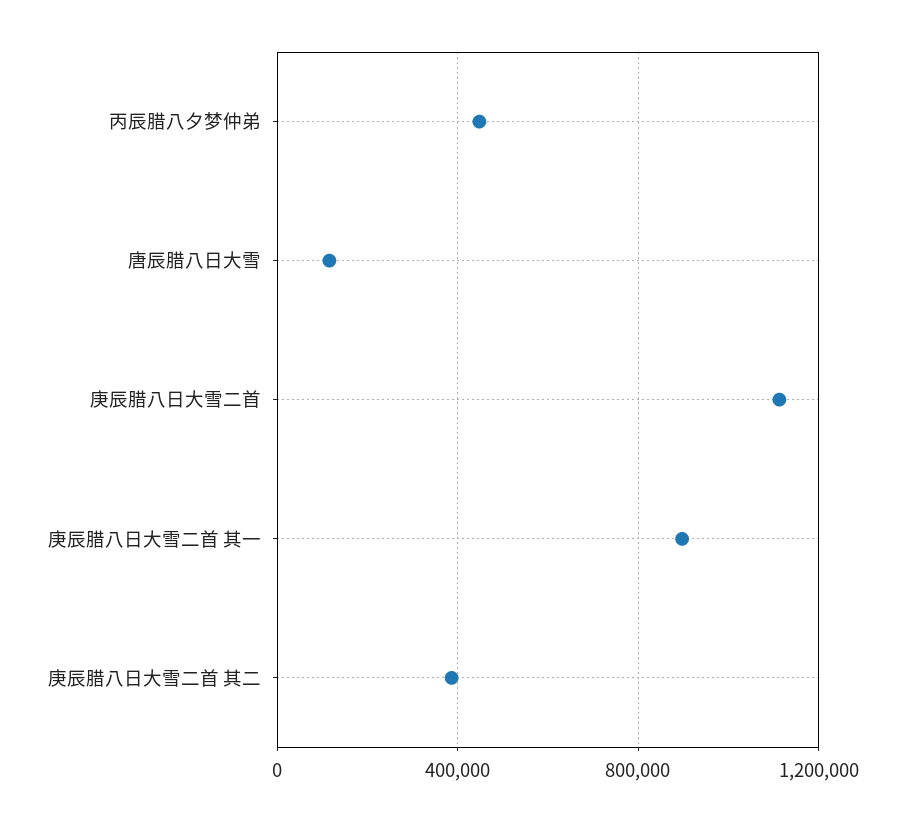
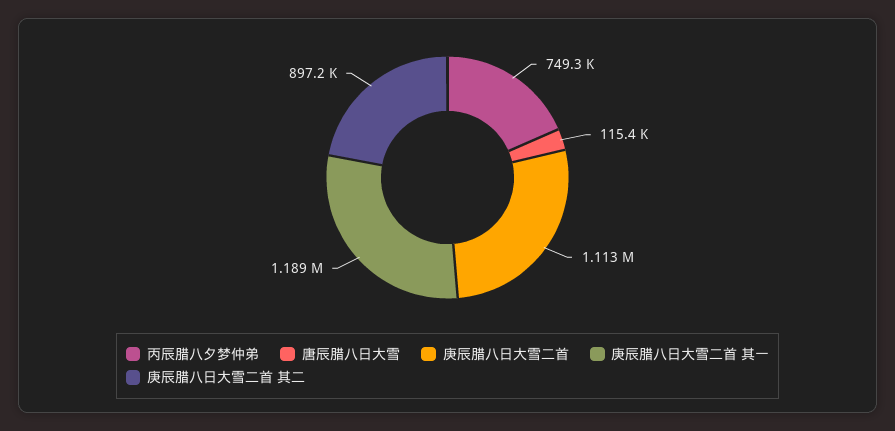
  {
-   "丙辰腊八夕梦仲弟": 450000,
+   "丙辰腊八夕梦仲弟": 749300,
    "唐辰腊八日大雪": 115400,
    "庚辰腊八日大雪二首": 1113000,
-   "庚辰腊八日大雪二首 其一": 900000,
+   "庚辰腊八日大雪二首 其一": 1189000,
-   "庚辰腊八日大雪二首 其二": 400000
+   "庚辰腊八日大雪二首 其二": 897200
  }

